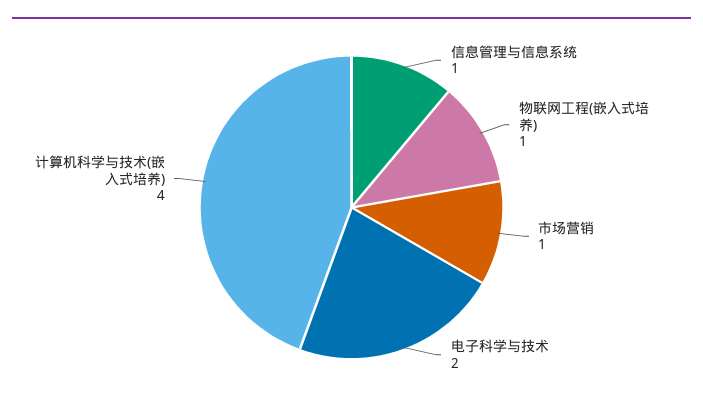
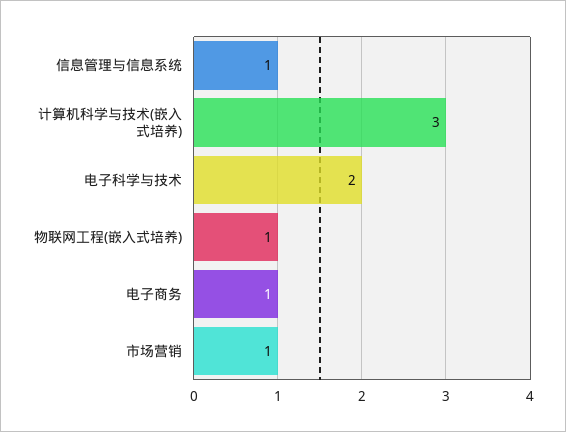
  {
    "信息管理与信息系统": 1,
    "物联网工程(嵌入式培养)": 1,
    "市场营销": 1,
    "电子科学与技术": 2,
-   "计算机科学与技术(嵌入式培养)": 4
+   "计算机科学与技术(嵌入式培养)": 3,
+   "电子商务": 1
  }

